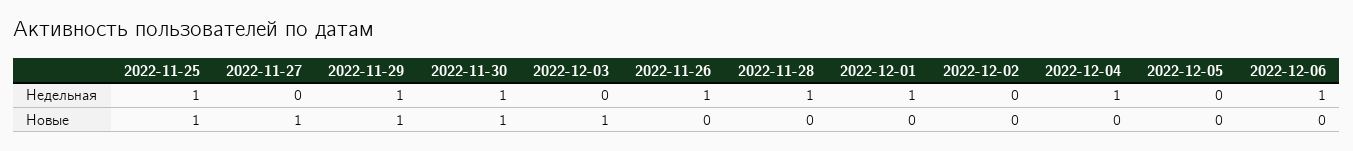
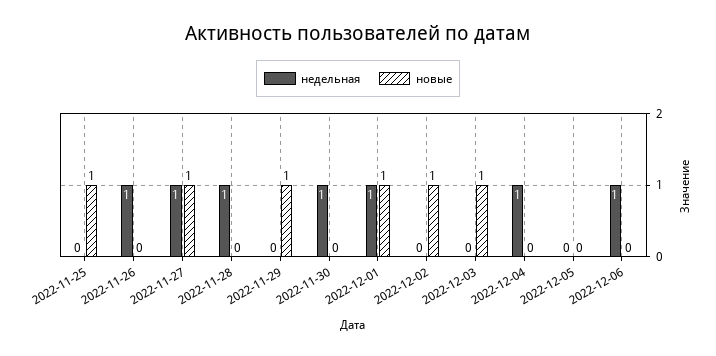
  {
    "Недельная": {
-     "2022-11-25": 1,
+     "2022-11-25": 0,
-     "2022-11-27": 0,
+     "2022-11-27": 1,
-     "2022-11-29": 1,
+     "2022-11-29": 0,
      "2022-11-30": 1,
      "2022-12-03": 0,
      "2022-11-26": 1,
      "2022-11-28": 1,
      "2022-12-01": 1,
      "2022-12-02": 0,
      "2022-12-04": 1,
      "2022-12-05": 0,
      "2022-12-06": 1
    },
    "Новые": {
      "2022-11-25": 1,
      "2022-11-27": 1,
      "2022-11-29": 1,
-     "2022-11-30": 1,
+     "2022-11-30": 0,
      "2022-12-03": 1,
      "2022-11-26": 0,
      "2022-11-28": 0,
-     "2022-12-01": 0,
+     "2022-12-01": 1,
-     "2022-12-02": 0,
+     "2022-12-02": 1,
      "2022-12-04": 0,
      "2022-12-05": 0,
      "2022-12-06": 0
    }
  }

